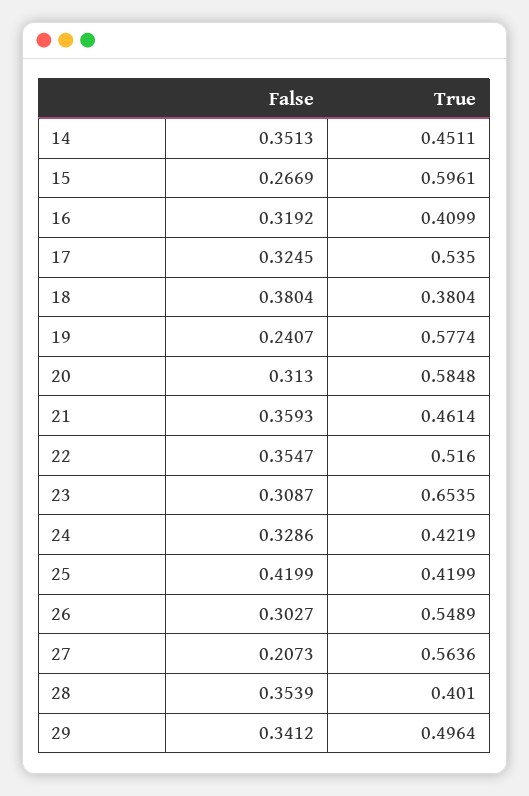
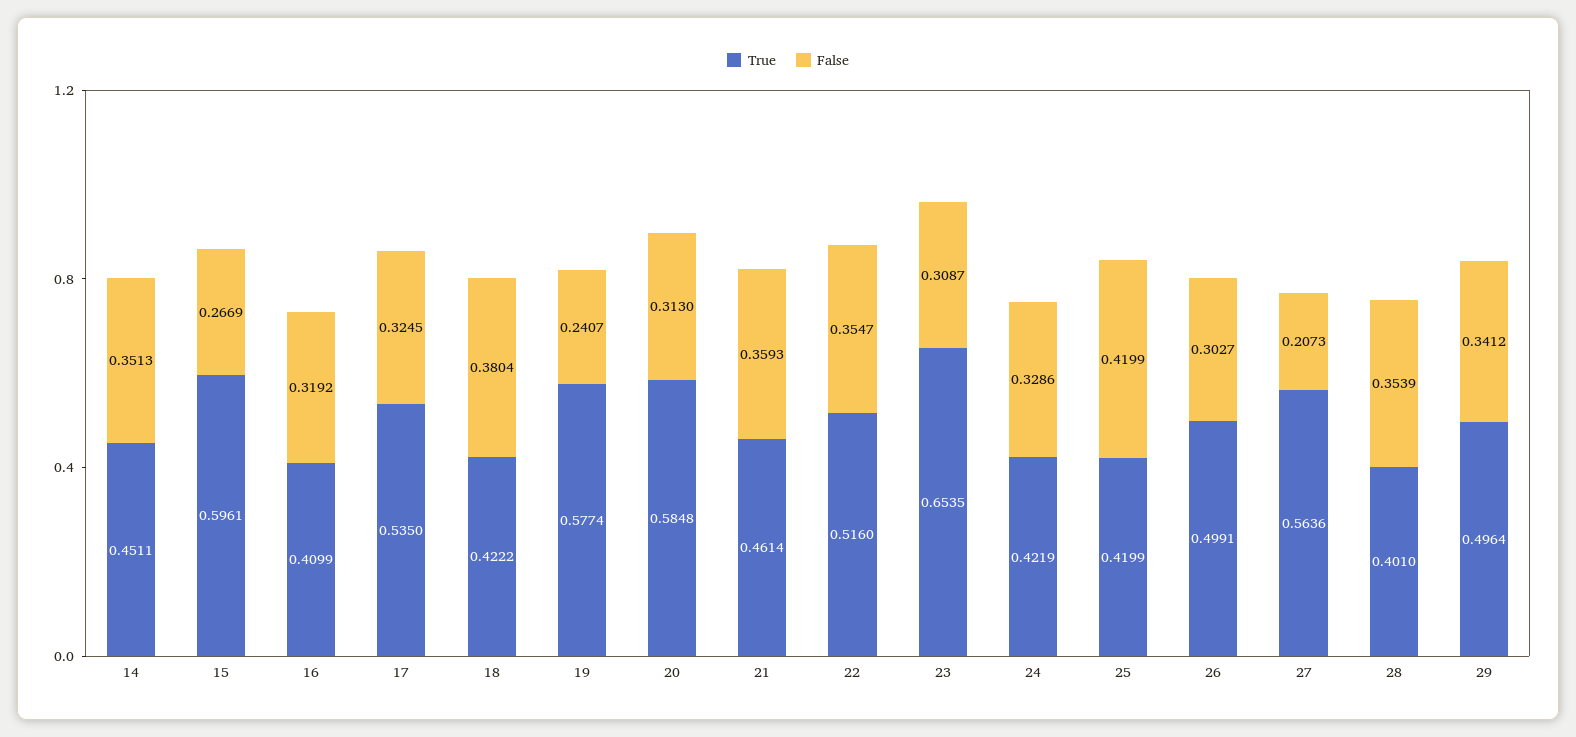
  {
    "False": {
      "14": 0.3513,
      "15": 0.2669,
      "16": 0.3192,
      "17": 0.3245,
      "18": 0.3804,
      "19": 0.2407,
      "20": 0.313,
      "21": 0.3593,
      "22": 0.3547,
      "23": 0.3087,
      "24": 0.3286,
      "25": 0.4199,
      "26": 0.3027,
      "27": 0.2073,
      "28": 0.3539,
      "29": 0.3412
    },
    "True": {
      "14": 0.4511,
      "15": 0.5961,
      "16": 0.4099,
      "17": 0.535,
-     "18": 0.3804,
+     "18": 0.4222,
      "19": 0.5774,
      "20": 0.5848,
      "21": 0.4614,
      "22": 0.516,
      "23": 0.6535,
      "24": 0.4219,
      "25": 0.4199,
-     "26": 0.5489,
+     "26": 0.4991,
      "27": 0.5636,
      "28": 0.401,
      "29": 0.4964
    }
  }

